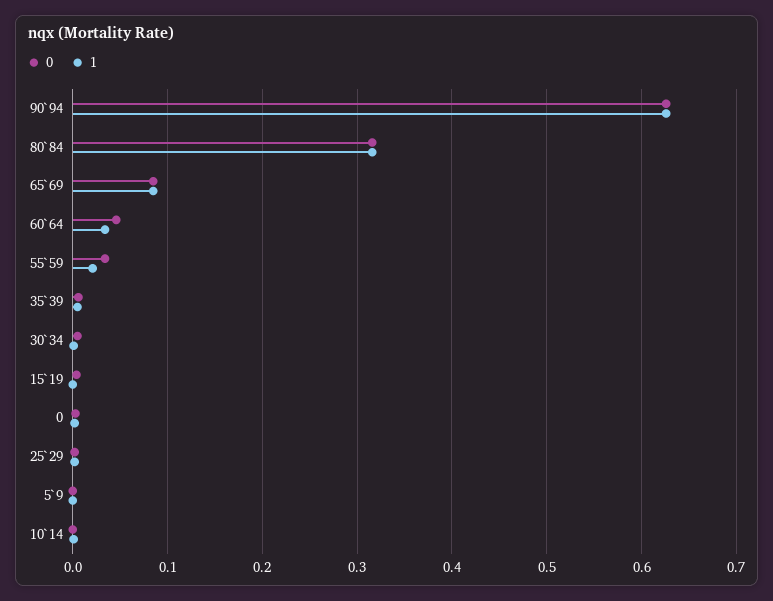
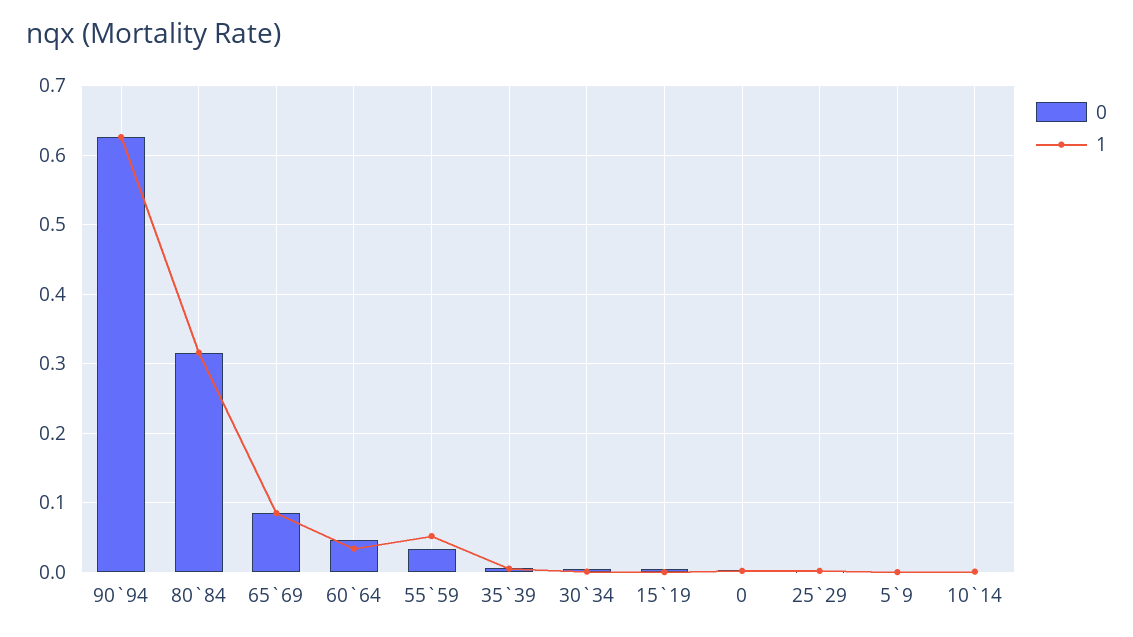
  {
    "0": {
      "90`94": 0.63,
      "80`84": 0.32,
      "65`69": 0.09,
      "60`64": 0.05,
      "55`59": 0.03,
      "35`39": 0.01,
      "30`34": 0.01,
      "15`19": 0,
      "0": 0,
      "25`29": 0,
      "5`9": 0,
      "10`14": 0
    },
    "1": {
      "90`94": 0.63,
      "80`84": 0.32,
      "65`69": 0.09,
      "60`64": 0.03,
-     "55`59": 0.02,
+     "55`59": 0.05,
      "35`39": 0.01,
      "30`34": 0,
      "15`19": 0,
      "0": 0,
      "25`29": 0,
      "5`9": 0,
      "10`14": 0
    }
  }

